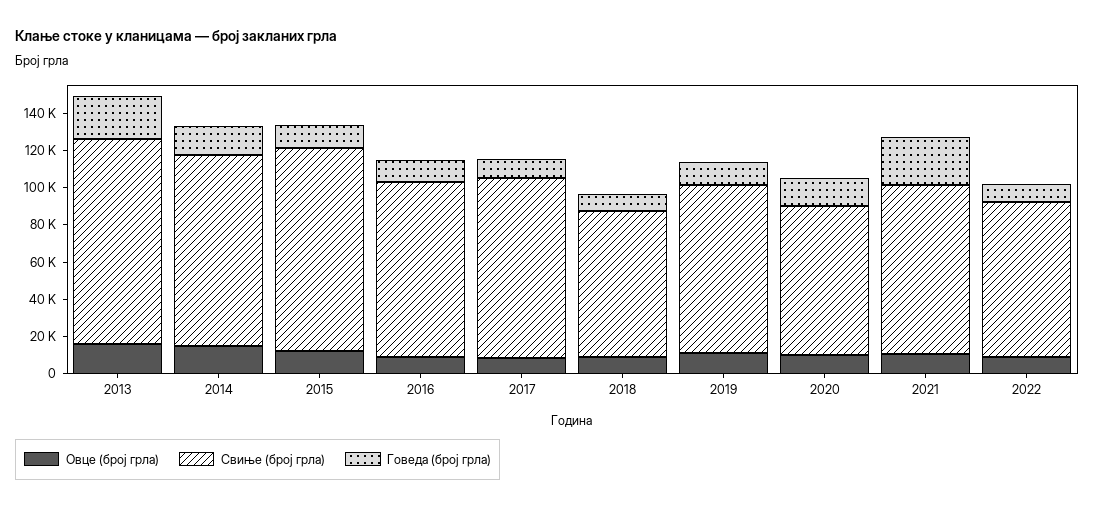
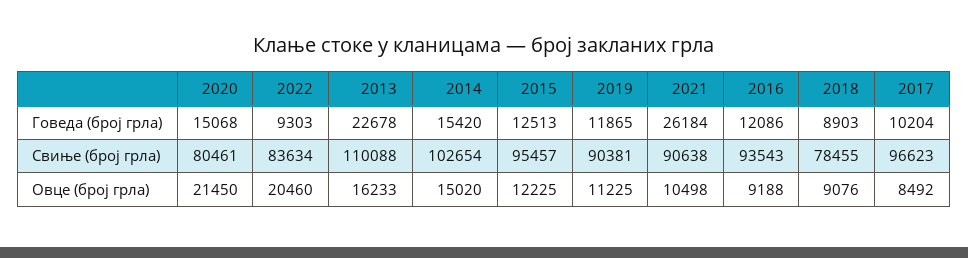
  {
    "Овце (број грла)": {
      "2013": 16233,
      "2014": 15020,
      "2015": 12225,
      "2016": 9188,
      "2017": 8492,
      "2018": 9076,
      "2019": 11225,
-     "2020": 10000,
+     "2020": 21450,
      "2021": 10498,
-     "2022": 10000
+     "2022": 20460
    },
    "Свиње (број грла)": {
      "2013": 110088,
      "2014": 102654,
-     "2015": 110000,
+     "2015": 95457,
      "2016": 93543,
      "2017": 96623,
      "2018": 78455,
      "2019": 90381,
      "2020": 80461,
      "2021": 90638,
      "2022": 83634
    },
    "Говеда (број грла)": {
      "2013": 22678,
      "2014": 15420,
      "2015": 12513,
      "2016": 12086,
      "2017": 10204,
      "2018": 8903,
      "2019": 11865,
      "2020": 15068,
      "2021": 26184,
      "2022": 9303
    }
  }

